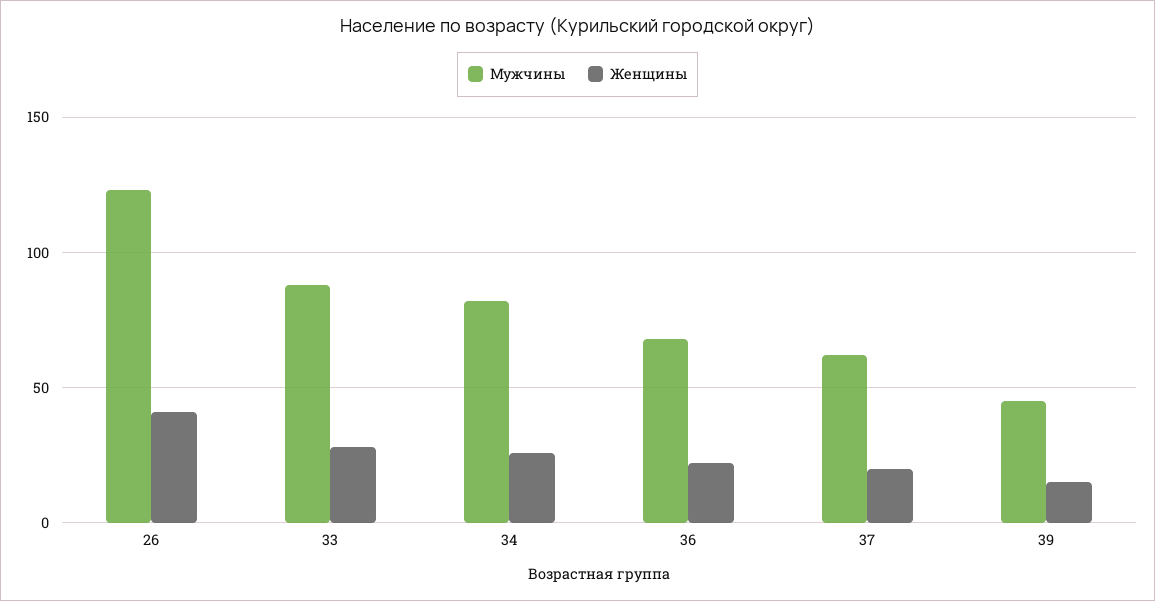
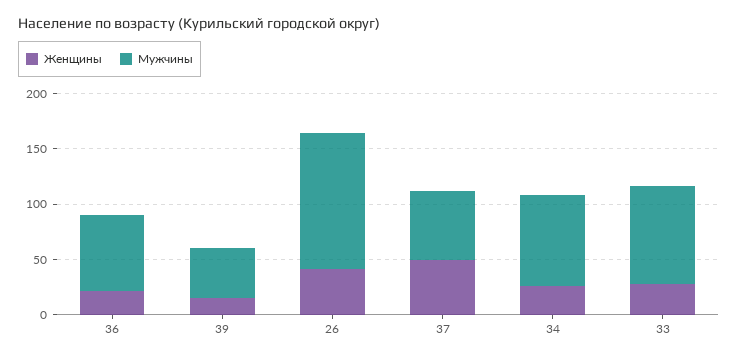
  {
    "Мужчины": {
      "26": 125,
      "33": 90,
      "34": 80,
      "36": 70,
      "37": 60,
      "39": 45
    },
    "Женщины": {
      "26": 40,
      "33": 30,
      "34": 25,
      "36": 20,
-     "37": 20,
+     "37": 50,
      "39": 15
    }
  }

